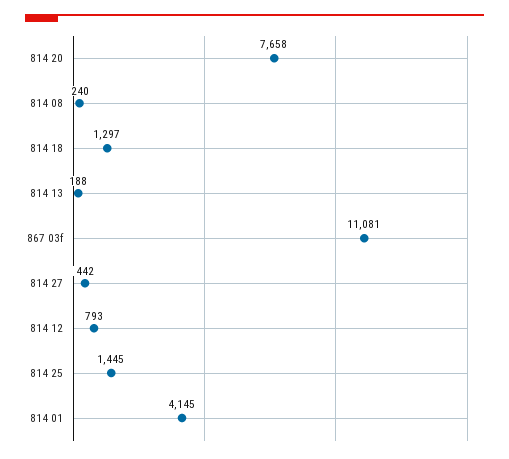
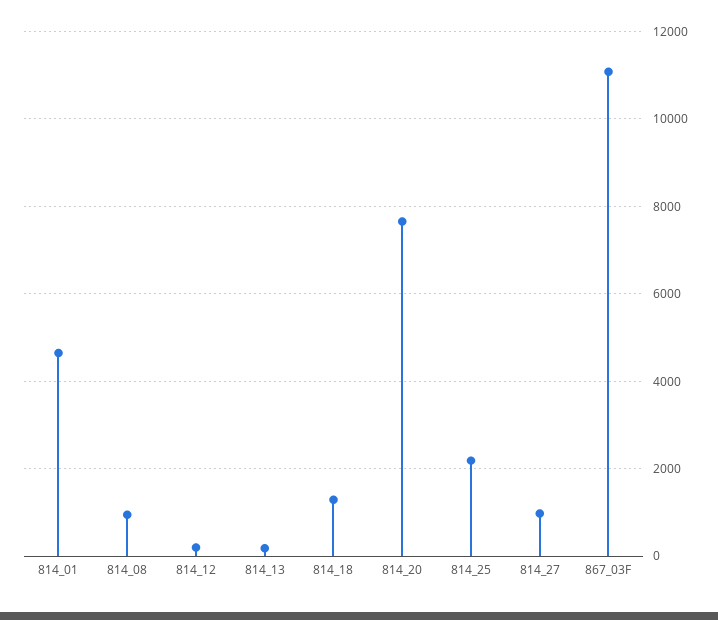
  {
    "814 20": 7658,
-   "814 08": 240,
+   "814 08": 1000,
    "814 18": 1297,
    "814 13": 188,
    "867 03f": 11081,
-   "814 27": 442,
+   "814 27": 1000,
-   "814 12": 793,
+   "814 12": 200,
-   "814 25": 1445,
+   "814 25": 2200,
-   "814 01": 4145
+   "814 01": 4600
  }

